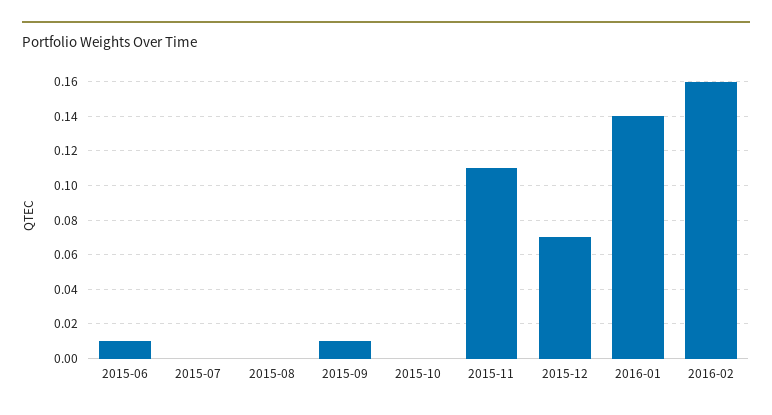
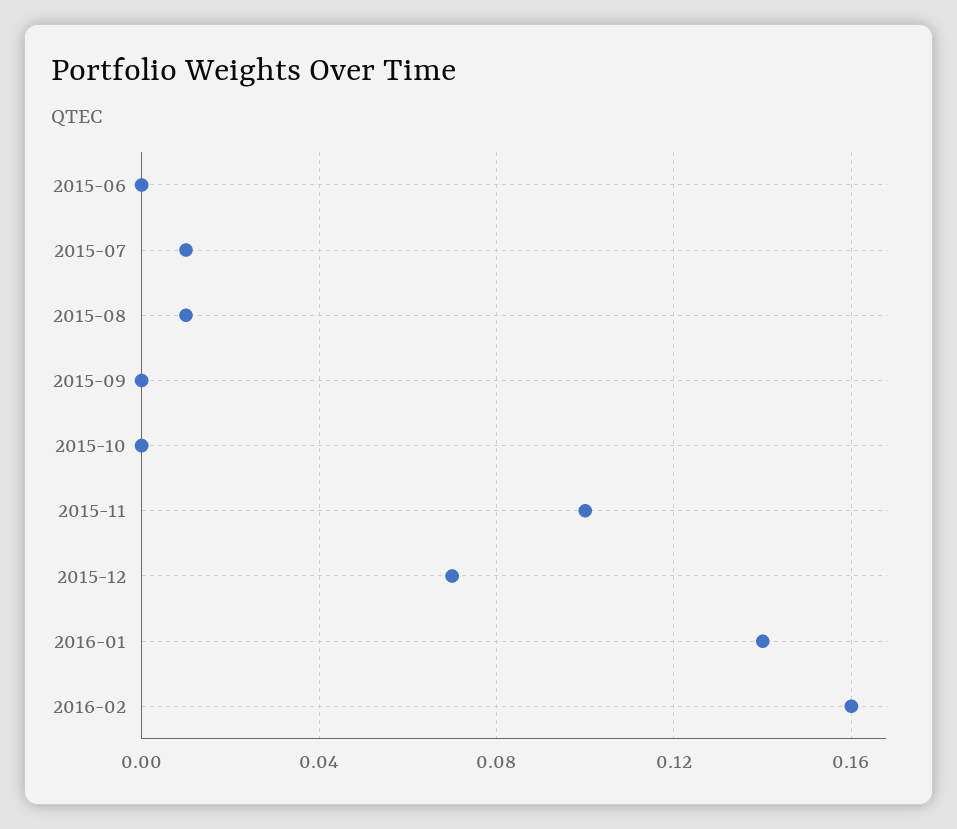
  {
-   "2015-06": 0.01,
+   "2015-06": 0,
-   "2015-07": 0,
+   "2015-07": 0.01,
-   "2015-08": 0,
+   "2015-08": 0.01,
-   "2015-09": 0.01,
+   "2015-09": 0,
    "2015-10": 0,
-   "2015-11": 0.11,
+   "2015-11": 0.1,
    "2015-12": 0.07,
    "2016-01": 0.14,
    "2016-02": 0.16
  }

